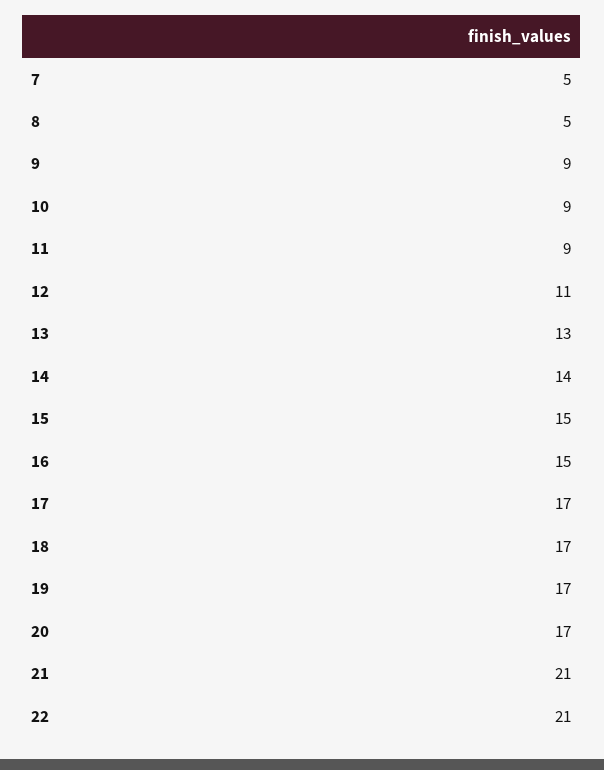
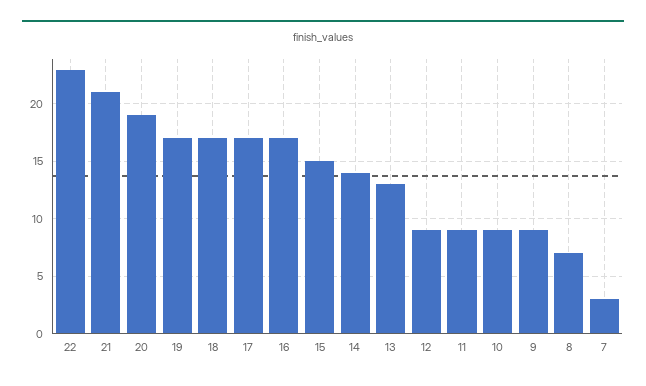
  {
-   "7": 5,
+   "7": 3,
-   "8": 5,
+   "8": 7,
    "9": 9,
    "10": 9,
    "11": 9,
-   "12": 11,
+   "12": 9,
    "13": 13,
    "14": 14,
    "15": 15,
-   "16": 15,
+   "16": 17,
    "17": 17,
    "18": 17,
    "19": 17,
-   "20": 17,
+   "20": 19,
    "21": 21,
-   "22": 21
+   "22": 23
  }

